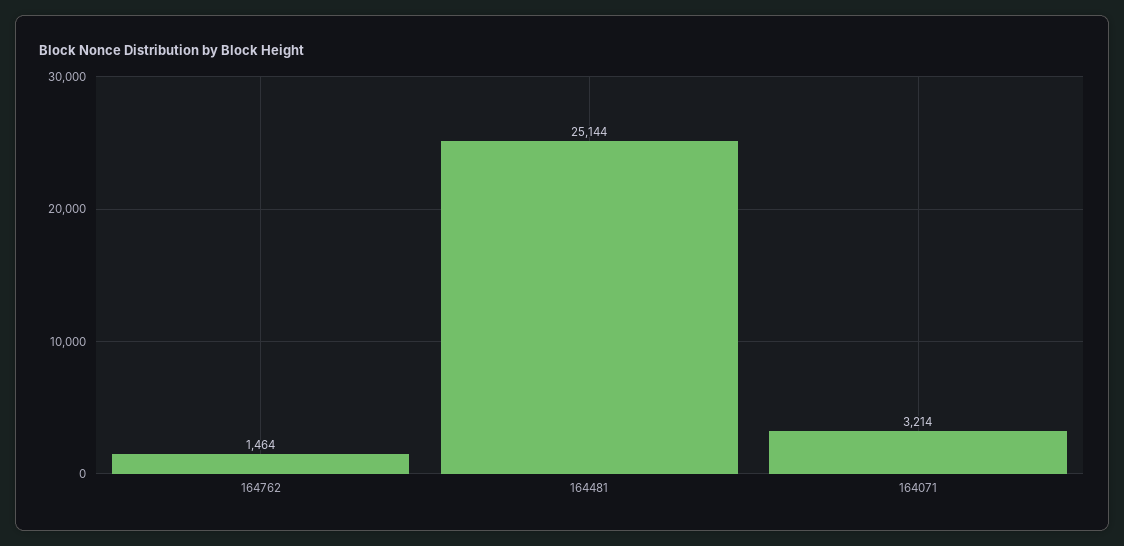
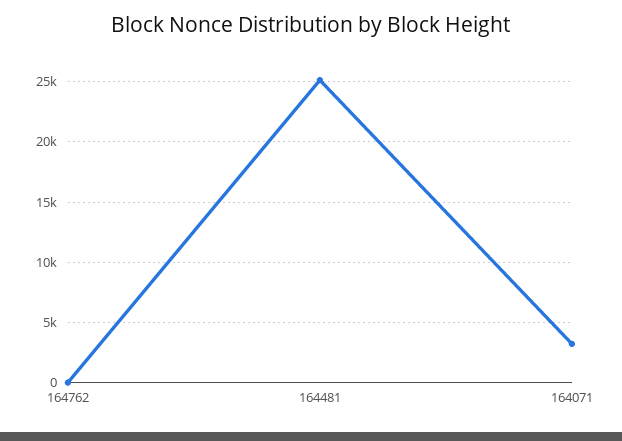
  {
-   "164762": 1464,
+   "164762": 0,
    "164481": 25144,
    "164071": 3214
  }

